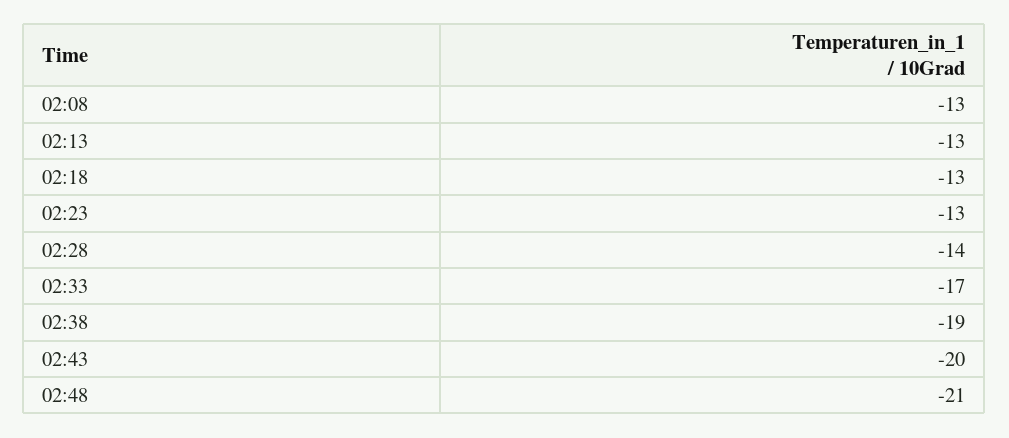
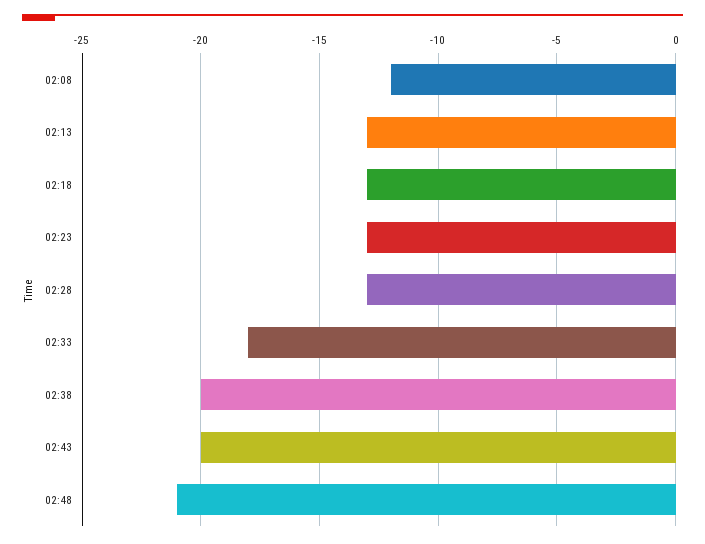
  {
-   "02:08": -13,
+   "02:08": -12,
    "02:13": -13,
    "02:18": -13,
    "02:23": -13,
-   "02:28": -14,
+   "02:28": -13,
-   "02:33": -17,
+   "02:33": -18,
-   "02:38": -19,
+   "02:38": -20,
    "02:43": -20,
    "02:48": -21
  }

